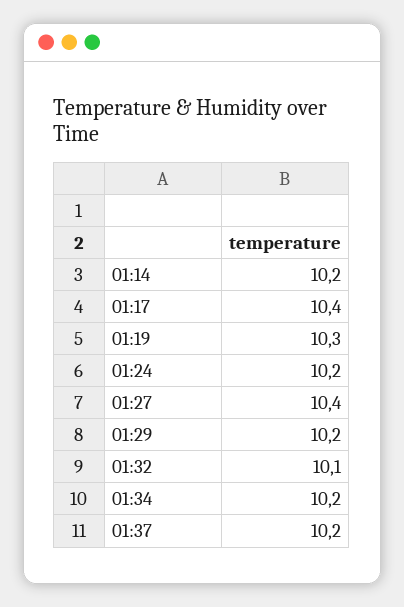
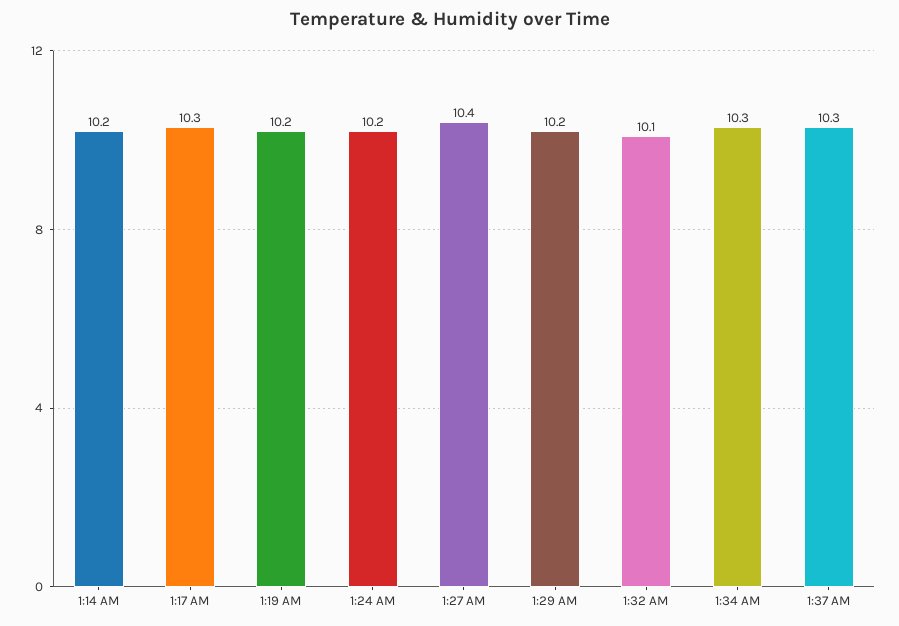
  {
    "01:14": 10.2,
-   "01:17": 10.4,
+   "01:17": 10.3,
-   "01:19": 10.3,
+   "01:19": 10.2,
    "01:24": 10.2,
    "01:27": 10.4,
    "01:29": 10.2,
    "01:32": 10.1,
-   "01:34": 10.2,
+   "01:34": 10.3,
-   "01:37": 10.2
+   "01:37": 10.3
  }

